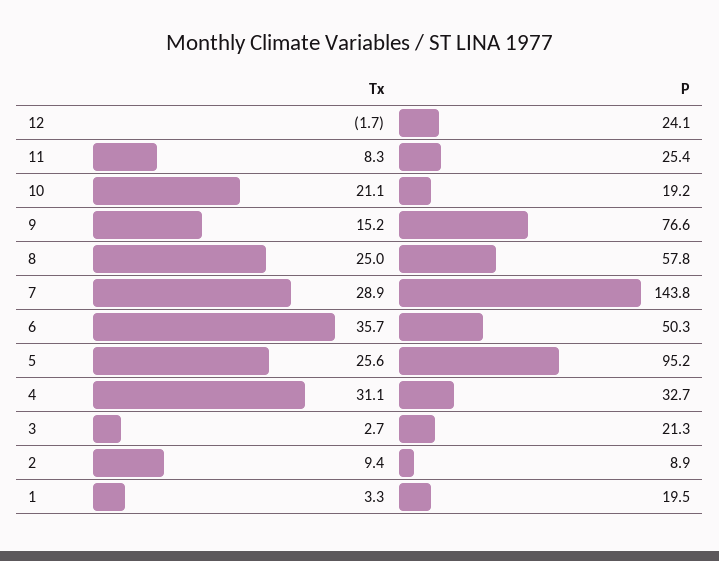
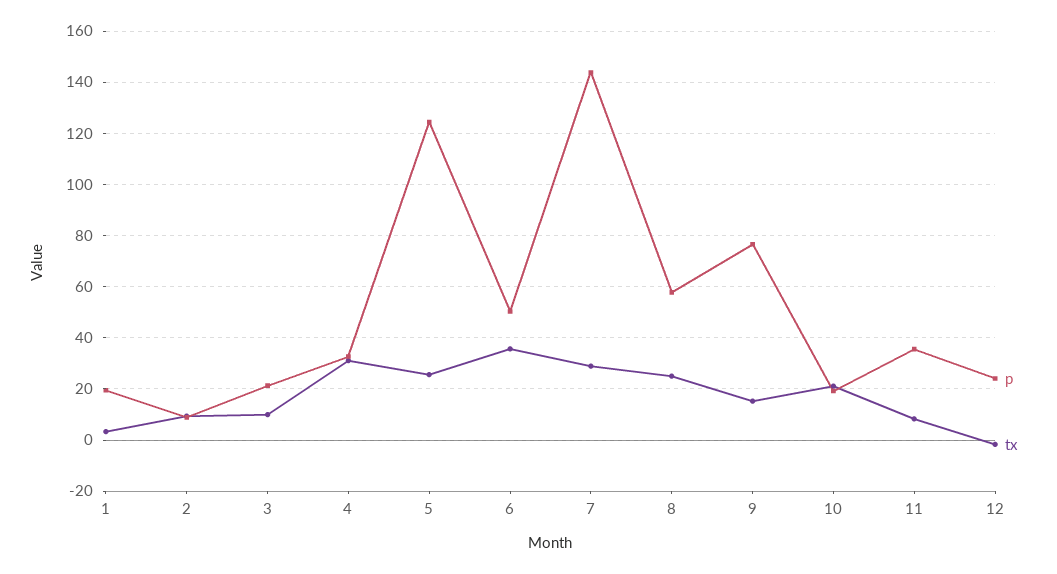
  {
    "Tx": {
      "12": -1.7,
      "11": 8.3,
      "10": 21.1,
      "9": 15.2,
      "8": 25,
      "7": 28.9,
      "6": 35.7,
      "5": 25.6,
      "4": 31.1,
-     "3": 2.7,
+     "3": 10,
      "2": 9.4,
      "1": 3.3
    },
    "P": {
      "12": 24.1,
-     "11": 25.4,
+     "11": 35,
      "10": 19.2,
      "9": 76.6,
      "8": 57.8,
      "7": 143.8,
      "6": 50.3,
-     "5": 95.2,
+     "5": 125,
      "4": 32.7,
      "3": 21.3,
      "2": 8.9,
      "1": 19.5
    }
  }

